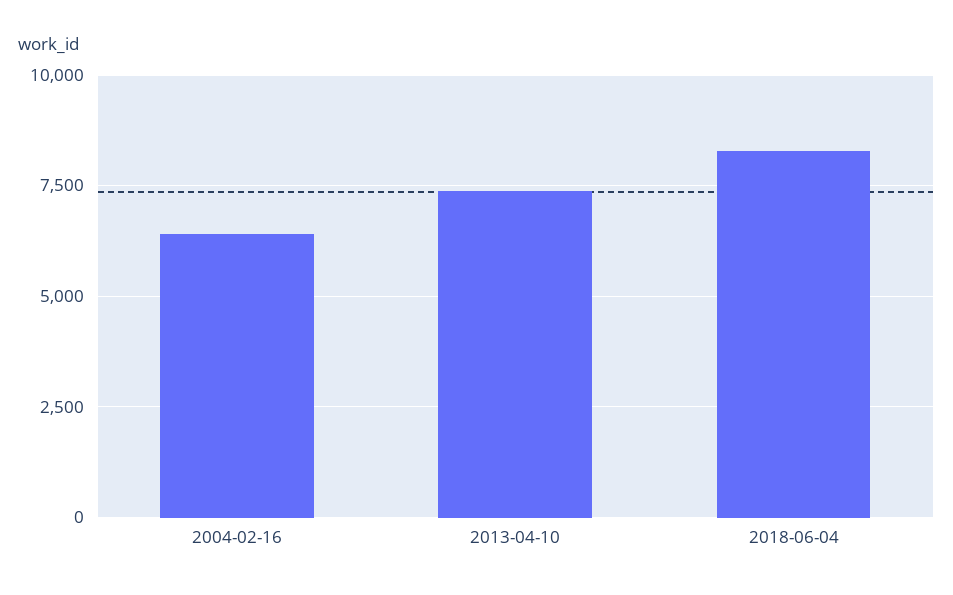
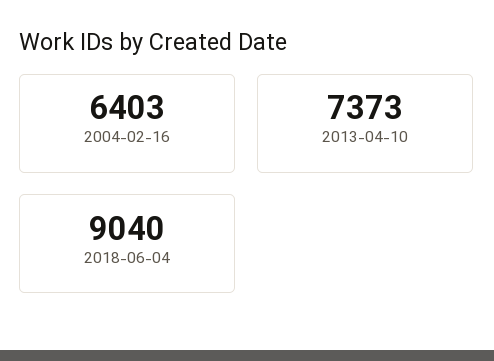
  {
    "2004-02-16": 6403,
    "2013-04-10": 7373,
-   "2018-06-04": 8250
+   "2018-06-04": 9040
  }

